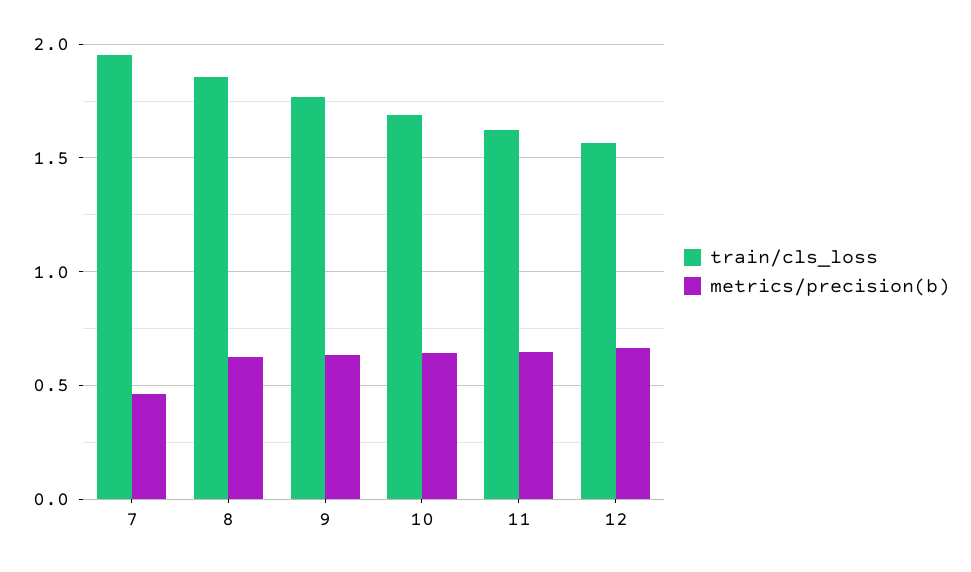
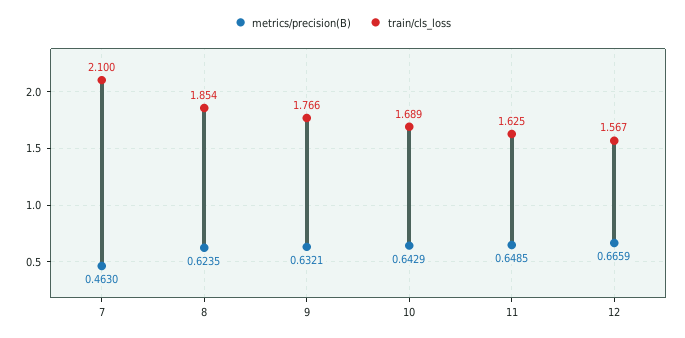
  {
    "train/cls_loss": {
-     "7": 1.95,
+     "7": 2.1,
      "8": 1.854,
      "9": 1.766,
      "10": 1.689,
      "11": 1.625,
      "12": 1.567
    },
    "metrics/precision(b)": {
      "7": 0.463,
      "8": 0.6235,
      "9": 0.6321,
      "10": 0.6429,
      "11": 0.6485,
      "12": 0.6659
    }
  }

